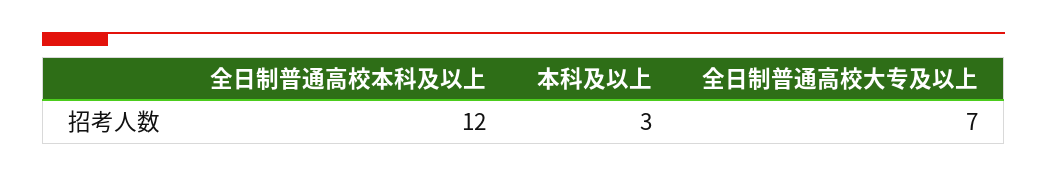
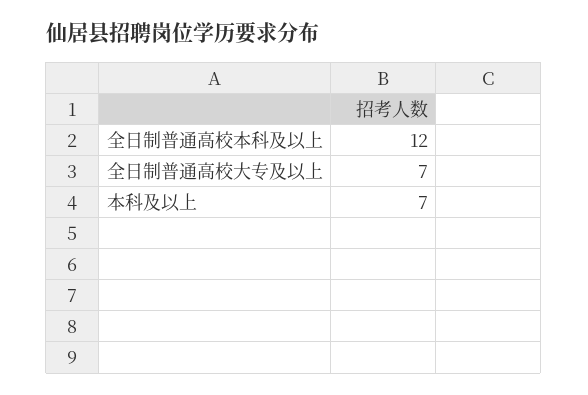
  {
    "全日制普通高校本科及以上": 12,
-   "本科及以上": 3,
+   "本科及以上": 7,
    "全日制普通高校大专及以上": 7
  }

